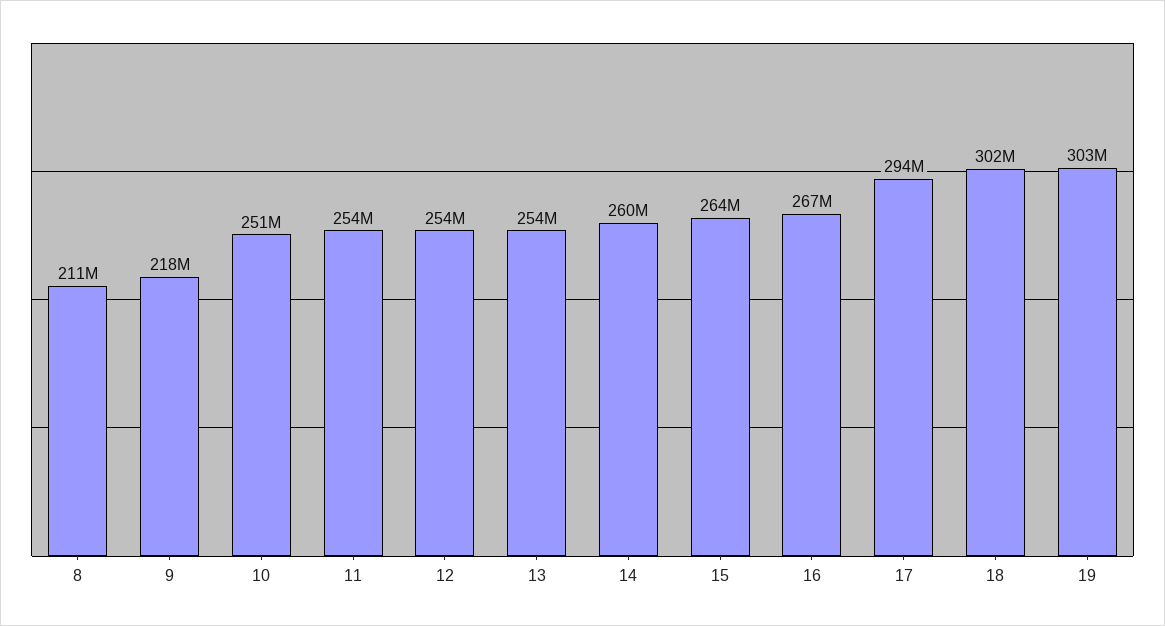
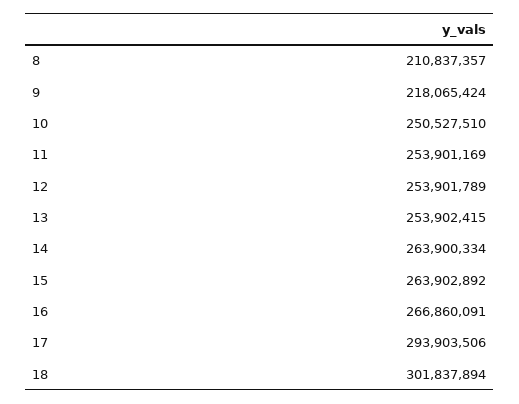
  {
    "8": 210837357,
    "9": 218065424,
    "10": 250527510,
    "11": 253901169,
    "12": 253901789,
    "13": 253902415,
-   "14": 260000000,
+   "14": 263900334,
    "15": 263902892,
    "16": 266860091,
    "17": 293903506,
-   "18": 301837894,
+   "18": 301837894
-   "19": 303000000
  }

